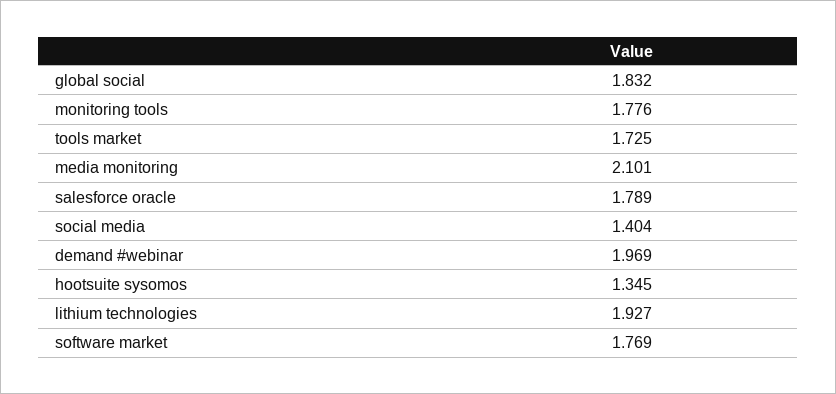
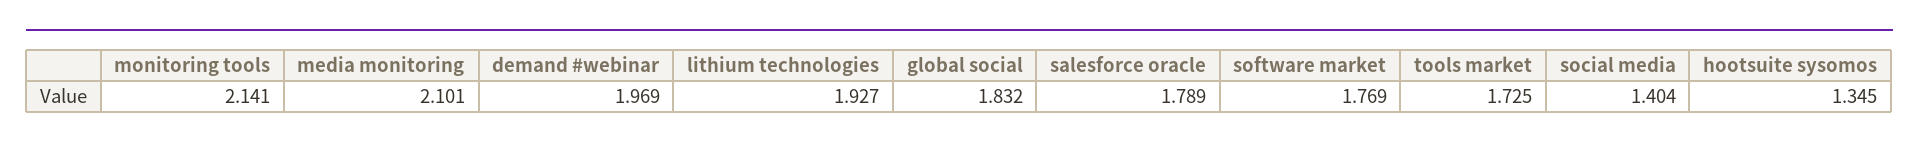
  {
    "global social": 1.832,
-   "monitoring tools": 1.776,
+   "monitoring tools": 2.141,
    "tools market": 1.725,
    "media monitoring": 2.101,
    "salesforce oracle": 1.789,
    "social media": 1.404,
    "demand #webinar": 1.969,
    "hootsuite sysomos": 1.345,
    "lithium technologies": 1.927,
    "software market": 1.769
  }

